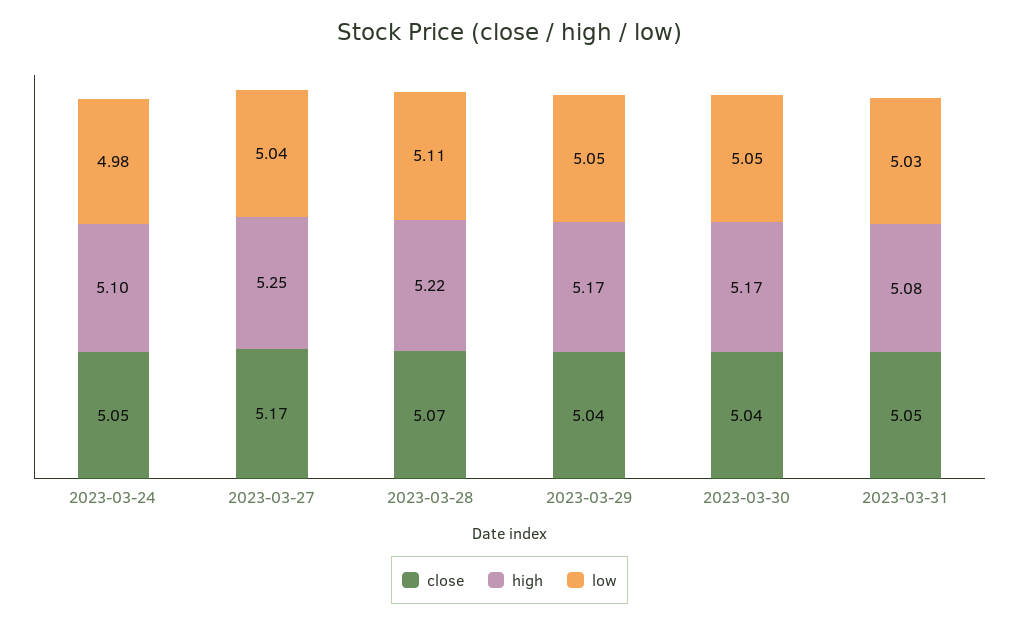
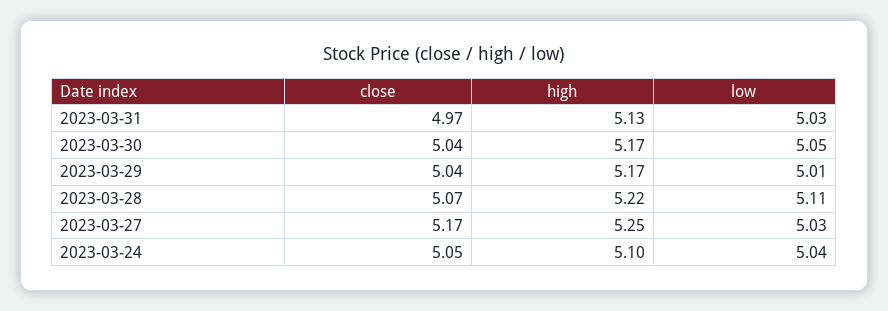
  {
    "close": {
      "2023-03-24": 5.05,
      "2023-03-27": 5.17,
      "2023-03-28": 5.07,
      "2023-03-29": 5.04,
      "2023-03-30": 5.04,
-     "2023-03-31": 5.05
+     "2023-03-31": 4.97
    },
    "high": {
      "2023-03-24": 5.1,
      "2023-03-27": 5.25,
      "2023-03-28": 5.22,
      "2023-03-29": 5.17,
      "2023-03-30": 5.17,
-     "2023-03-31": 5.08
+     "2023-03-31": 5.13
    },
    "low": {
-     "2023-03-24": 4.98,
+     "2023-03-24": 5.04,
-     "2023-03-27": 5.04,
+     "2023-03-27": 5.03,
      "2023-03-28": 5.11,
-     "2023-03-29": 5.05,
+     "2023-03-29": 5.01,
      "2023-03-30": 5.05,
      "2023-03-31": 5.03
    }
  }

